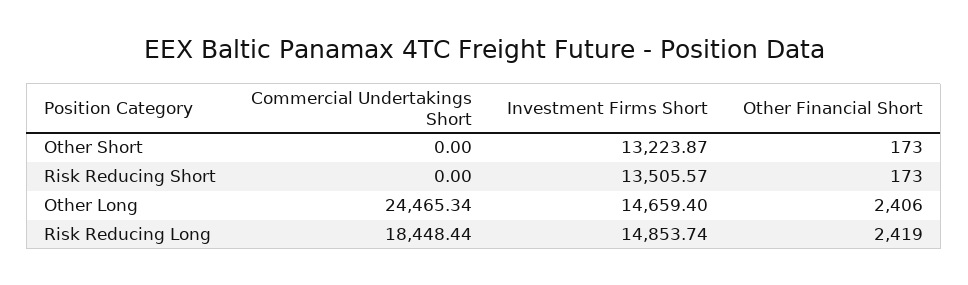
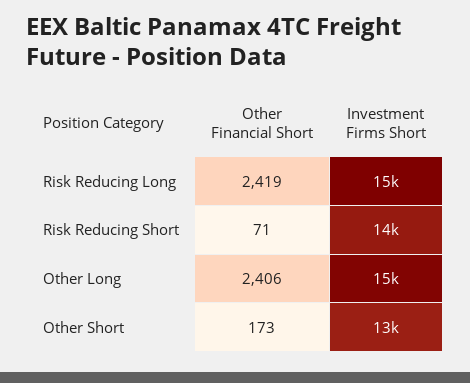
  {
-   "Commercial Undertakings Short": {
-     "Other Short": 0,
-     "Risk Reducing Short": 0,
-     "Other Long": 24465.34,
-     "Risk Reducing Long": 18448.44
-   },
    "Investment Firms Short": {
      "Other Short": 13223.87,
      "Risk Reducing Short": 13505.57,
      "Other Long": 14659.4,
      "Risk Reducing Long": 14853.74
    },
    "Other Financial Short": {
      "Other Short": 173,
-     "Risk Reducing Short": 173,
+     "Risk Reducing Short": 71,
      "Other Long": 2406,
      "Risk Reducing Long": 2419
    }
  }

